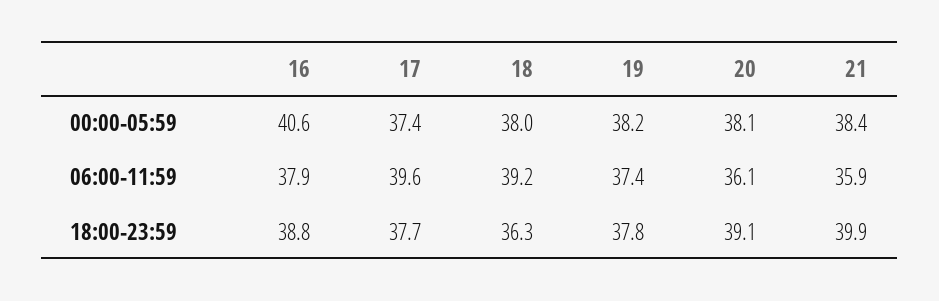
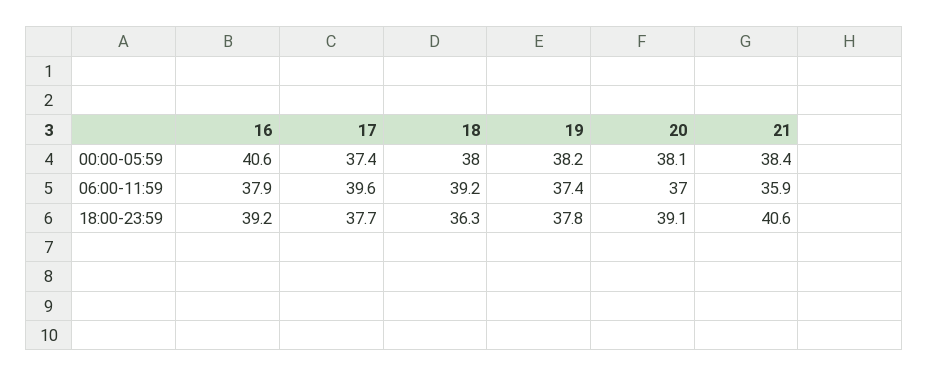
  {
    "16": {
      "00:00-05:59": 40.6,
      "06:00-11:59": 37.9,
-     "18:00-23:59": 38.8
+     "18:00-23:59": 39.2
    },
    "17": {
      "00:00-05:59": 37.4,
      "06:00-11:59": 39.6,
      "18:00-23:59": 37.7
    },
    "18": {
      "00:00-05:59": 38,
      "06:00-11:59": 39.2,
      "18:00-23:59": 36.3
    },
    "19": {
      "00:00-05:59": 38.2,
      "06:00-11:59": 37.4,
      "18:00-23:59": 37.8
    },
    "20": {
      "00:00-05:59": 38.1,
-     "06:00-11:59": 36.1,
+     "06:00-11:59": 37,
      "18:00-23:59": 39.1
    },
    "21": {
      "00:00-05:59": 38.4,
      "06:00-11:59": 35.9,
-     "18:00-23:59": 39.9
+     "18:00-23:59": 40.6
    }
  }

